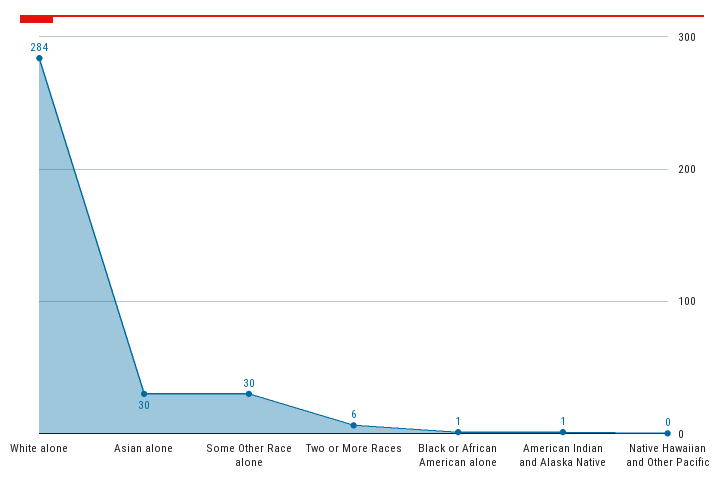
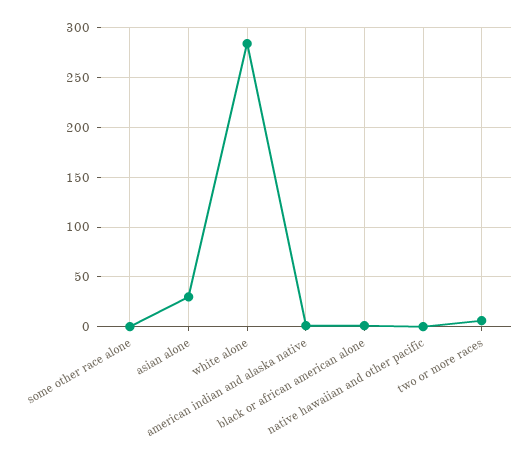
  {
    "White alone": 284,
    "Asian alone": 30,
-   "Some Other Race alone": 30,
+   "Some Other Race alone": 0,
    "Two or More Races": 6,
    "Black or African American alone": 1,
    "American Indian and Alaska Native": 1,
    "Native Hawaiian and Other Pacific": 0
  }

